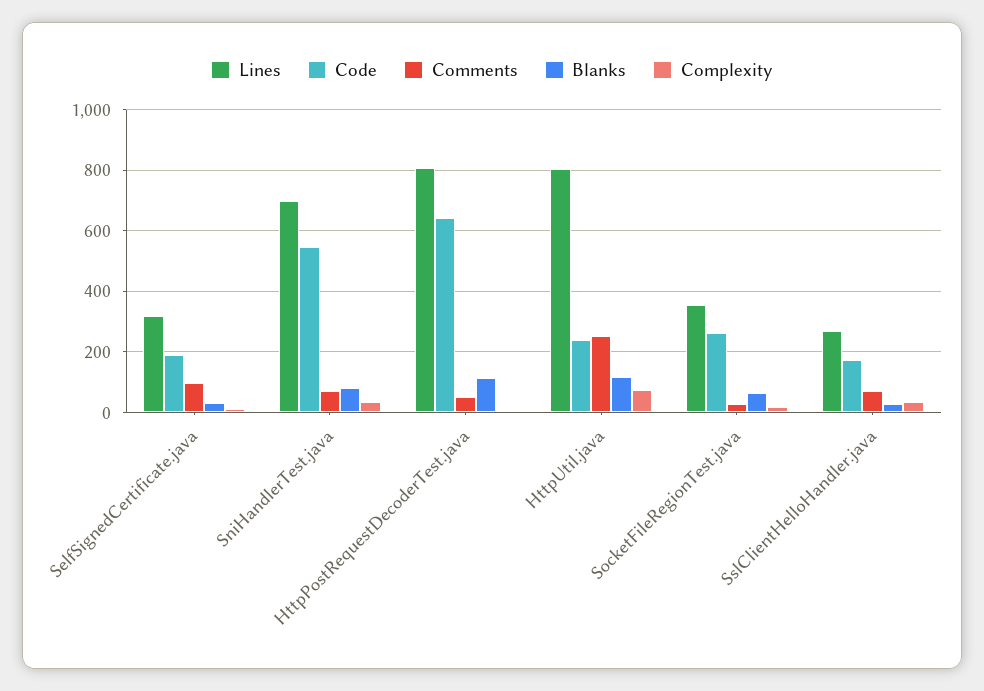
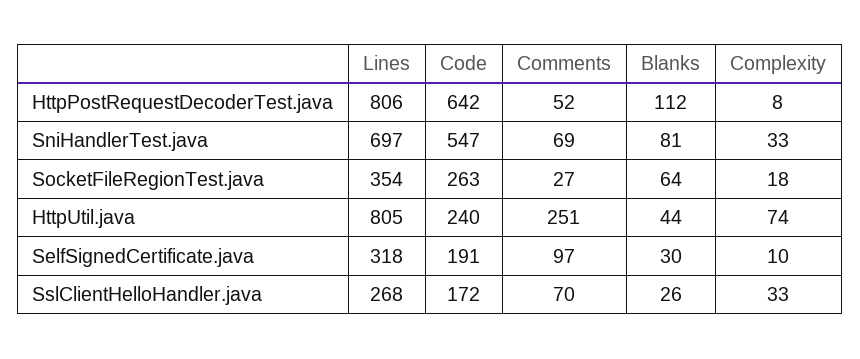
  {
    "Lines": {
      "SelfSignedCertificate.java": 318,
      "SniHandlerTest.java": 697,
      "HttpPostRequestDecoderTest.java": 806,
      "HttpUtil.java": 805,
      "SocketFileRegionTest.java": 354,
      "SslClientHelloHandler.java": 268
    },
    "Code": {
      "SelfSignedCertificate.java": 191,
      "SniHandlerTest.java": 547,
      "HttpPostRequestDecoderTest.java": 642,
      "HttpUtil.java": 240,
      "SocketFileRegionTest.java": 263,
      "SslClientHelloHandler.java": 172
    },
    "Comments": {
      "SelfSignedCertificate.java": 97,
      "SniHandlerTest.java": 69,
      "HttpPostRequestDecoderTest.java": 52,
      "HttpUtil.java": 251,
      "SocketFileRegionTest.java": 27,
      "SslClientHelloHandler.java": 70
    },
    "Blanks": {
      "SelfSignedCertificate.java": 30,
      "SniHandlerTest.java": 81,
      "HttpPostRequestDecoderTest.java": 112,
-     "HttpUtil.java": 120,
+     "HttpUtil.java": 44,
      "SocketFileRegionTest.java": 64,
      "SslClientHelloHandler.java": 26
    },
    "Complexity": {
      "SelfSignedCertificate.java": 10,
      "SniHandlerTest.java": 33,
      "HttpPostRequestDecoderTest.java": 8,
      "HttpUtil.java": 74,
      "SocketFileRegionTest.java": 18,
      "SslClientHelloHandler.java": 33
    }
  }

